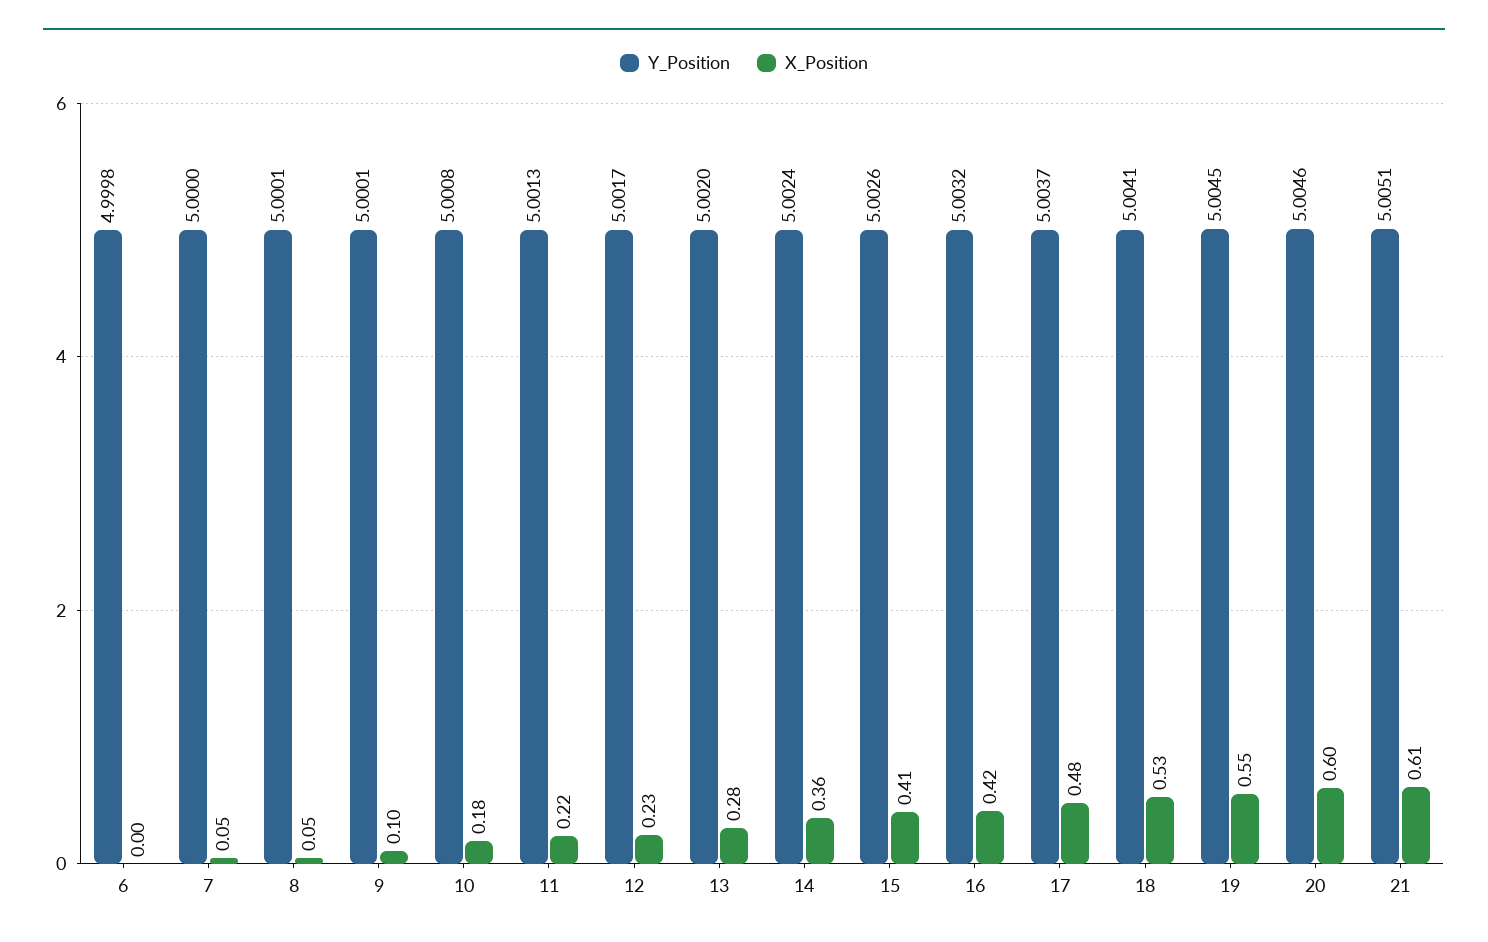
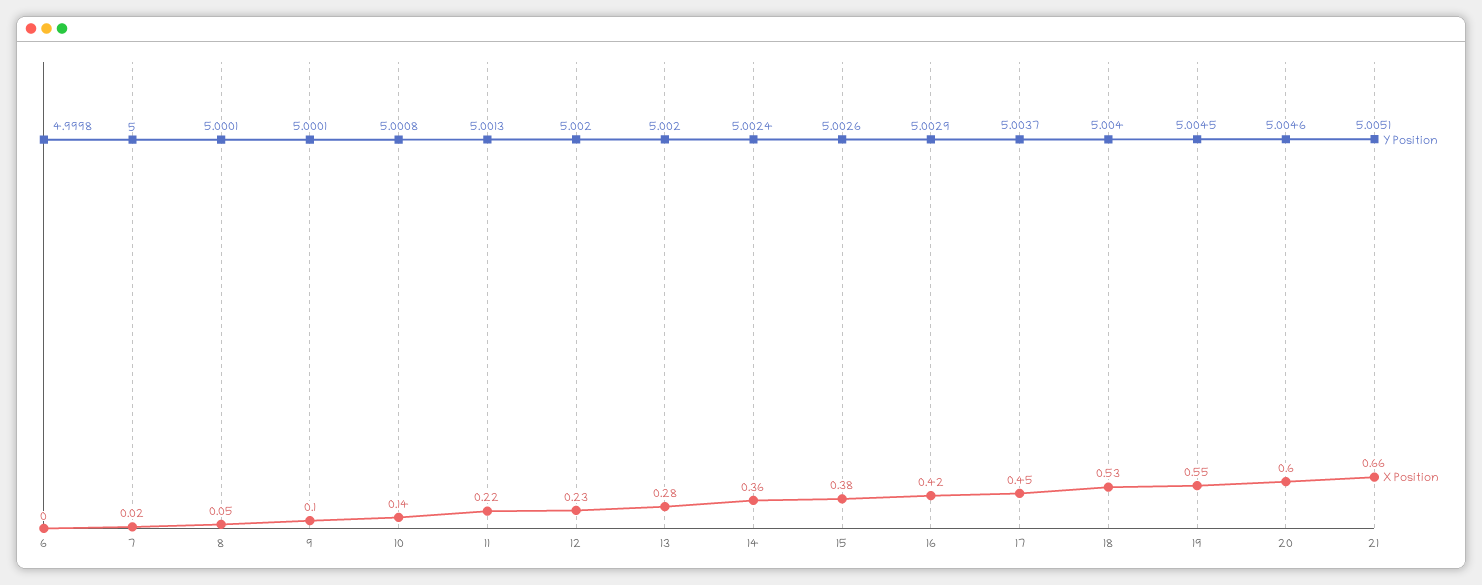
  {
    "Y_Position": {
      "6": 4.9998,
      "7": 5,
      "8": 5.0001,
      "9": 5.0001,
      "10": 5.0008,
      "11": 5.0013,
-     "12": 5.0017,
+     "12": 5.002,
      "13": 5.002,
      "14": 5.0024,
      "15": 5.0026,
-     "16": 5.0032,
+     "16": 5.0029,
      "17": 5.0037,
-     "18": 5.0041,
+     "18": 5.004,
      "19": 5.0045,
      "20": 5.0046,
      "21": 5.0051
    },
    "X_Position": {
      "6": 0,
-     "7": 0.05,
+     "7": 0.02,
      "8": 0.05,
      "9": 0.1,
-     "10": 0.18,
+     "10": 0.14,
      "11": 0.22,
      "12": 0.23,
      "13": 0.28,
      "14": 0.36,
-     "15": 0.41,
+     "15": 0.38,
      "16": 0.42,
-     "17": 0.48,
+     "17": 0.45,
      "18": 0.53,
      "19": 0.55,
      "20": 0.6,
-     "21": 0.61
+     "21": 0.66
    }
  }

